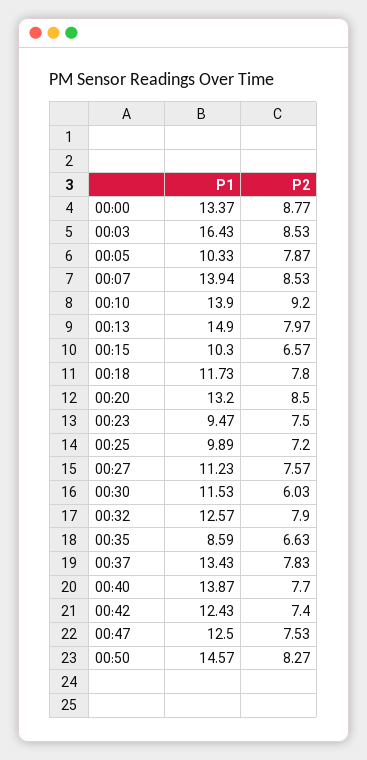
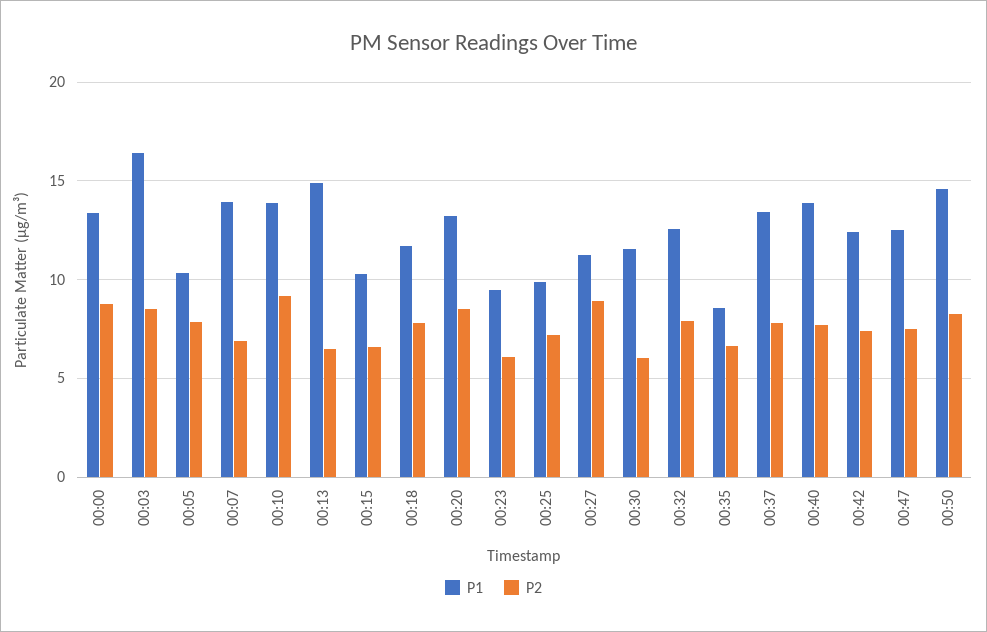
  {
    "P1": {
      "00:00": 13.37,
      "00:03": 16.43,
      "00:05": 10.33,
      "00:07": 13.94,
      "00:10": 13.9,
      "00:13": 14.9,
      "00:15": 10.3,
      "00:18": 11.73,
      "00:20": 13.2,
      "00:23": 9.47,
      "00:25": 9.89,
      "00:27": 11.23,
      "00:30": 11.53,
      "00:32": 12.57,
      "00:35": 8.59,
      "00:37": 13.43,
      "00:40": 13.87,
      "00:42": 12.43,
      "00:47": 12.5,
      "00:50": 14.57
    },
    "P2": {
      "00:00": 8.77,
      "00:03": 8.53,
      "00:05": 7.87,
-     "00:07": 8.53,
+     "00:07": 7,
      "00:10": 9.2,
-     "00:13": 7.97,
+     "00:13": 6.5,
      "00:15": 6.57,
      "00:18": 7.8,
      "00:20": 8.5,
-     "00:23": 7.5,
+     "00:23": 6,
      "00:25": 7.2,
-     "00:27": 7.57,
+     "00:27": 9,
      "00:30": 6.03,
      "00:32": 7.9,
      "00:35": 6.63,
      "00:37": 7.83,
      "00:40": 7.7,
      "00:42": 7.4,
      "00:47": 7.53,
      "00:50": 8.27
    }
  }

